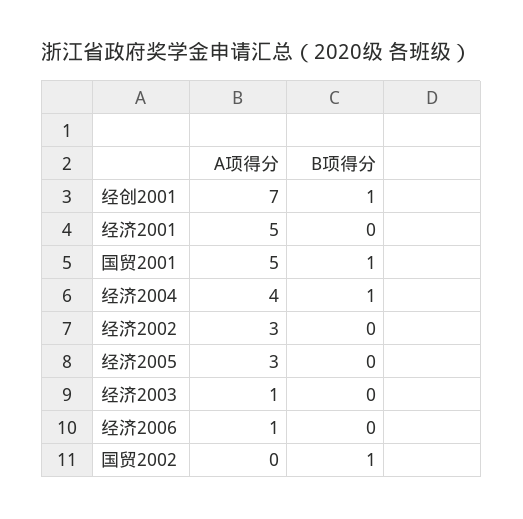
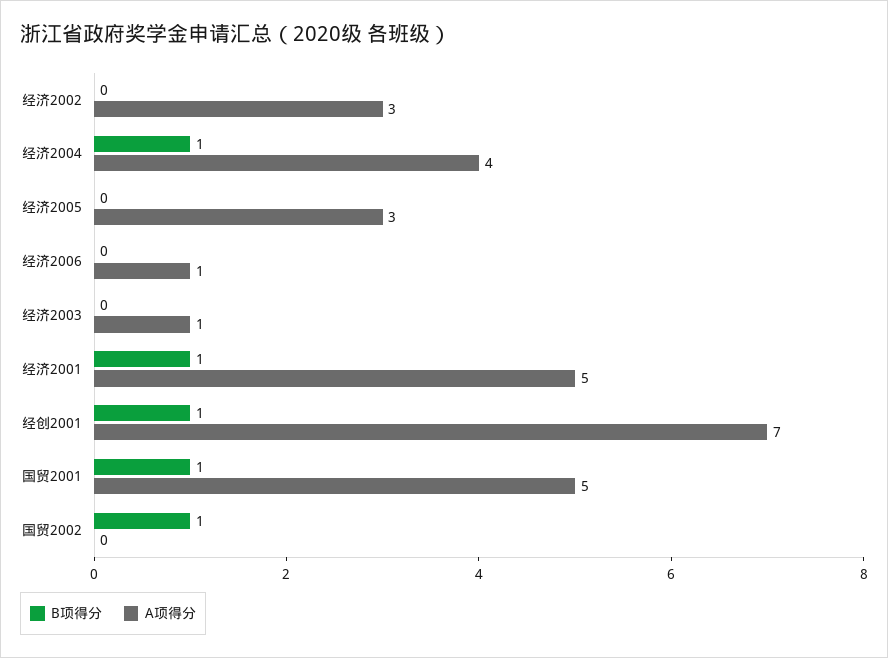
  {
    "A项得分": {
      "经创2001": 7,
      "经济2001": 5,
      "国贸2001": 5,
      "经济2004": 4,
      "经济2002": 3,
      "经济2005": 3,
      "经济2003": 1,
      "经济2006": 1,
      "国贸2002": 0
    },
    "B项得分": {
      "经创2001": 1,
-     "经济2001": 0,
+     "经济2001": 1,
      "国贸2001": 1,
      "经济2004": 1,
      "经济2002": 0,
      "经济2005": 0,
      "经济2003": 0,
      "经济2006": 0,
      "国贸2002": 1
    }
  }

